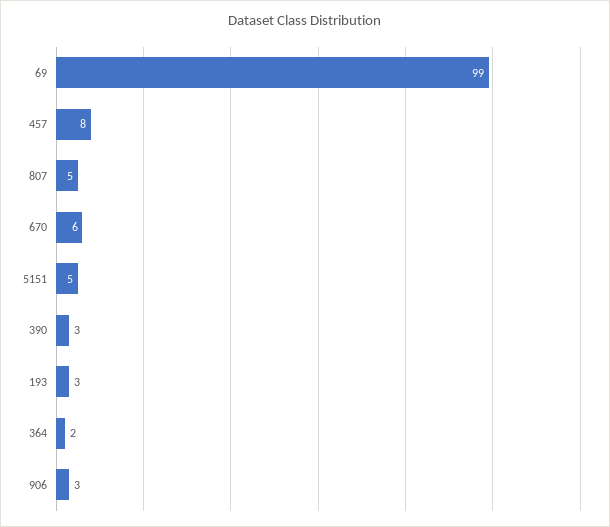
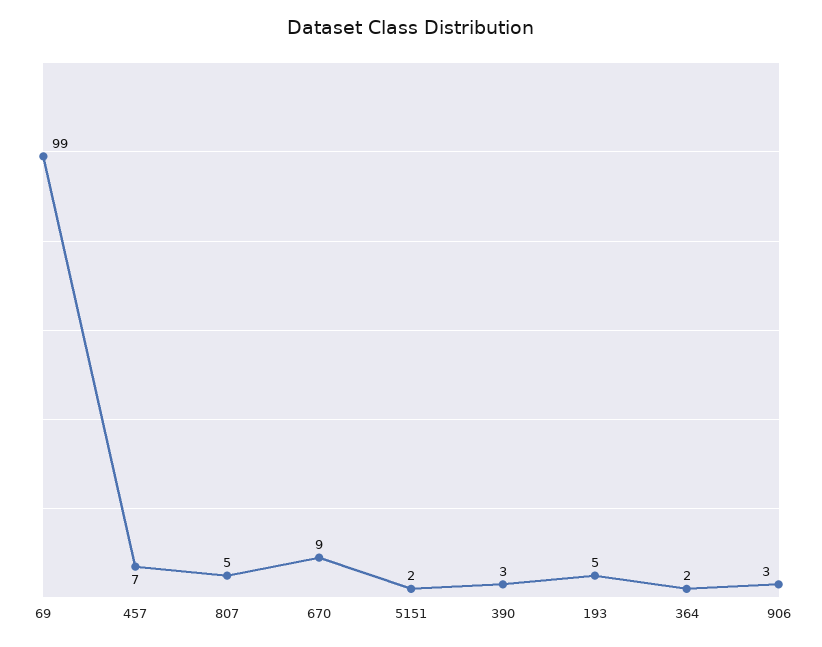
  {
    "69": 99,
-   "457": 8,
+   "457": 7,
    "807": 5,
-   "670": 6,
+   "670": 9,
-   "5151": 5,
+   "5151": 2,
    "390": 3,
-   "193": 3,
+   "193": 5,
    "364": 2,
    "906": 3
  }

